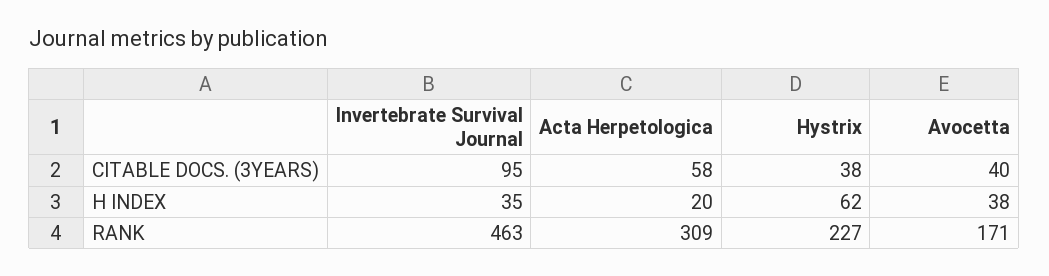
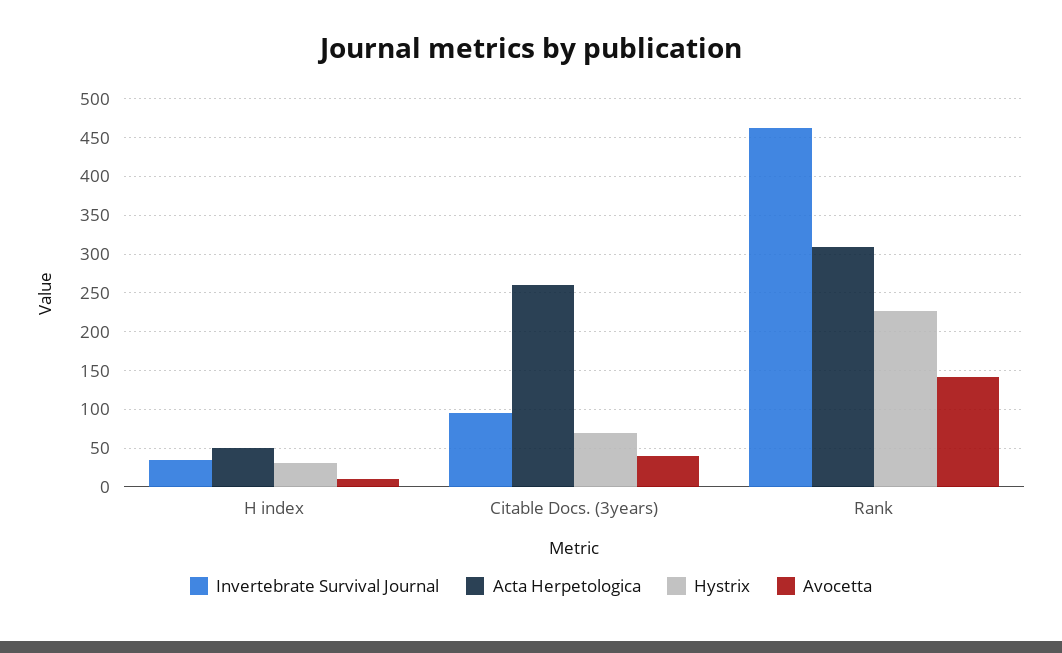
  {
    "Invertebrate Survival Journal": {
      "CITABLE DOCS. (3YEARS)": 95,
      "H INDEX": 35,
      "RANK": 463
    },
    "Acta Herpetologica": {
-     "CITABLE DOCS. (3YEARS)": 58,
+     "CITABLE DOCS. (3YEARS)": 260,
-     "H INDEX": 20,
+     "H INDEX": 50,
      "RANK": 309
    },
    "Hystrix": {
-     "CITABLE DOCS. (3YEARS)": 38,
+     "CITABLE DOCS. (3YEARS)": 70,
-     "H INDEX": 62,
+     "H INDEX": 30,
      "RANK": 227
    },
    "Avocetta": {
      "CITABLE DOCS. (3YEARS)": 40,
-     "H INDEX": 38,
+     "H INDEX": 10,
-     "RANK": 171
+     "RANK": 140
    }
  }

